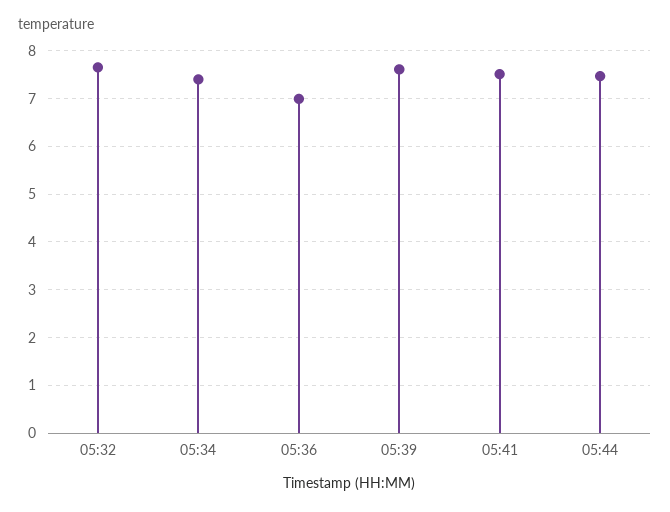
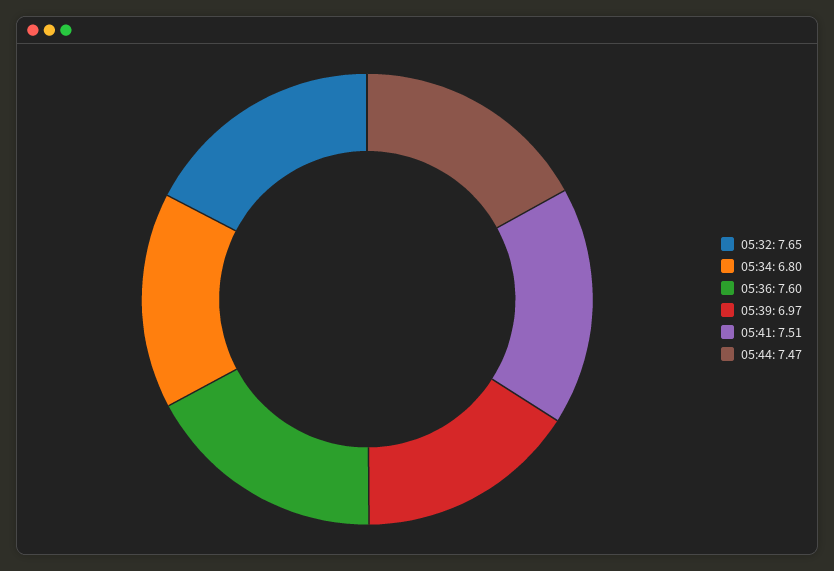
  {
    "05:32": 7.65,
-   "05:34": 7.4,
+   "05:34": 6.8,
-   "05:36": 7,
+   "05:36": 7.6,
-   "05:39": 7.6,
+   "05:39": 6.97,
    "05:41": 7.51,
    "05:44": 7.47
  }

